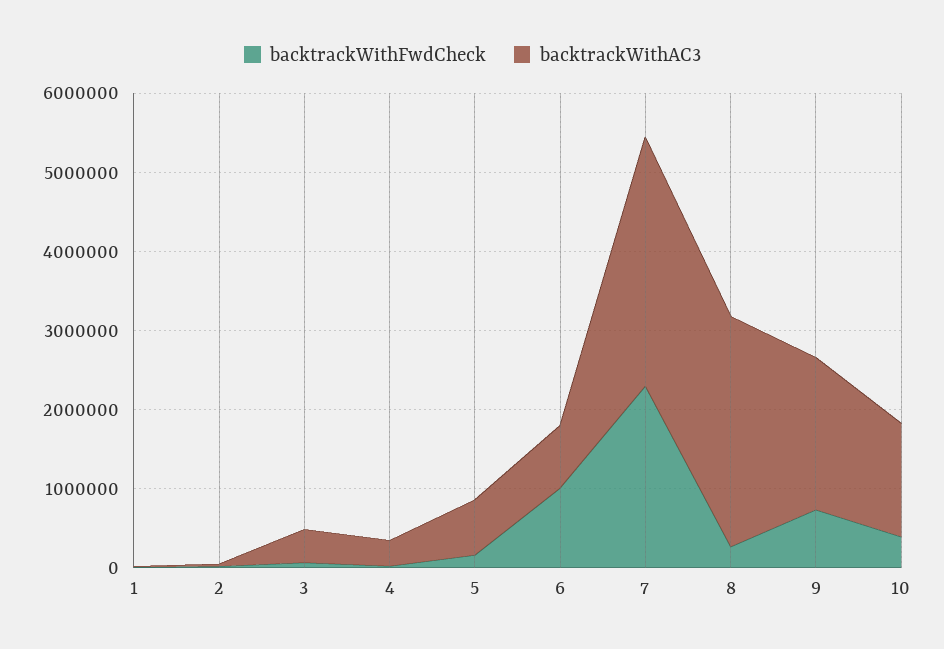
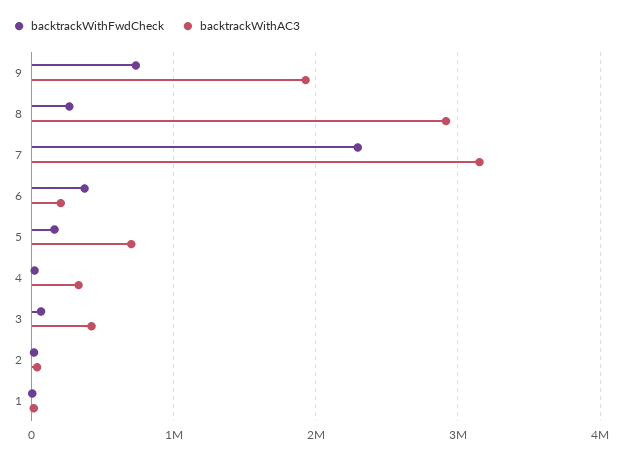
  {
    "backtrackWithFwdCheck": {
      "1": 0,
      "2": 0,
      "3": 100000,
      "4": 0,
      "5": 200000,
-     "6": 1000000,
+     "6": 400000,
      "7": 2300000,
      "8": 300000,
-     "9": 700000,
+     "9": 700000
-     "10": 400000
    },
    "backtrackWithAC3": {
      "1": 0,
      "2": 0,
      "3": 400000,
      "4": 300000,
      "5": 700000,
-     "6": 800000,
+     "6": 200000,
      "7": 3200000,
      "8": 2900000,
-     "9": 1900000,
+     "9": 1900000
-     "10": 1400000
    }
  }

